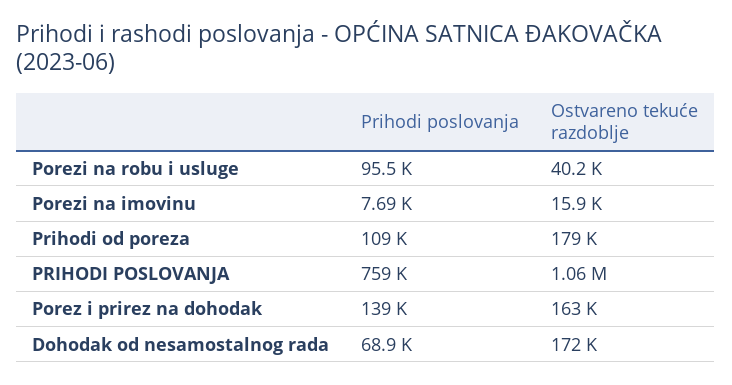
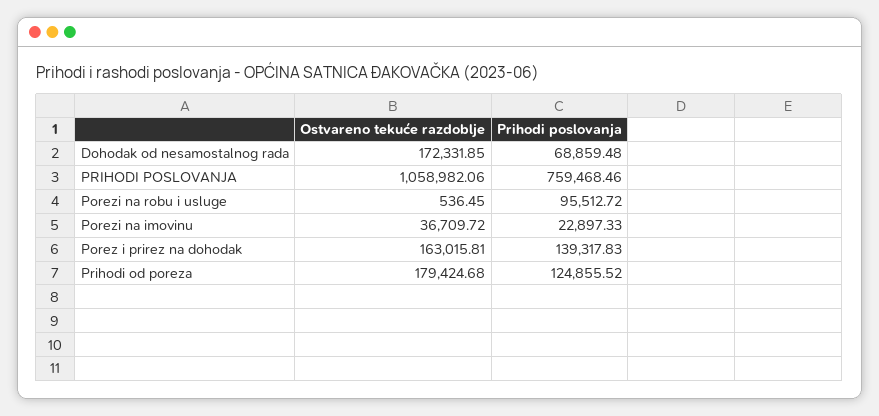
  {
    "Prihodi poslovanja": {
      "Porezi na robu i usluge": 95512.72,
-     "Porezi na imovinu": 7690,
+     "Porezi na imovinu": 22897.33,
-     "Prihodi od poreza": 109000,
+     "Prihodi od poreza": 124855.52,
      "PRIHODI POSLOVANJA": 759468.46,
      "Porez i prirez na dohodak": 139317.83,
      "Dohodak od nesamostalnog rada": 68859.48
    },
    "Ostvareno tekuće razdoblje": {
-     "Porezi na robu i usluge": 40200,
+     "Porezi na robu i usluge": 536.45,
-     "Porezi na imovinu": 15900,
+     "Porezi na imovinu": 36709.72,
      "Prihodi od poreza": 179424.68,
      "PRIHODI POSLOVANJA": 1058982.06,
      "Porez i prirez na dohodak": 163015.81,
      "Dohodak od nesamostalnog rada": 172331.85
    }
  }

